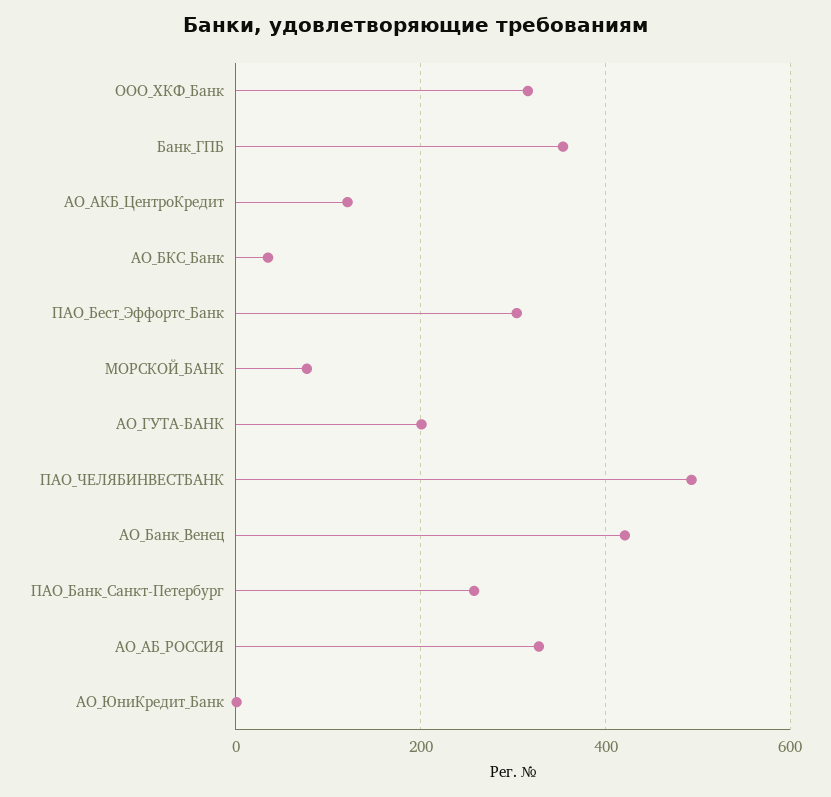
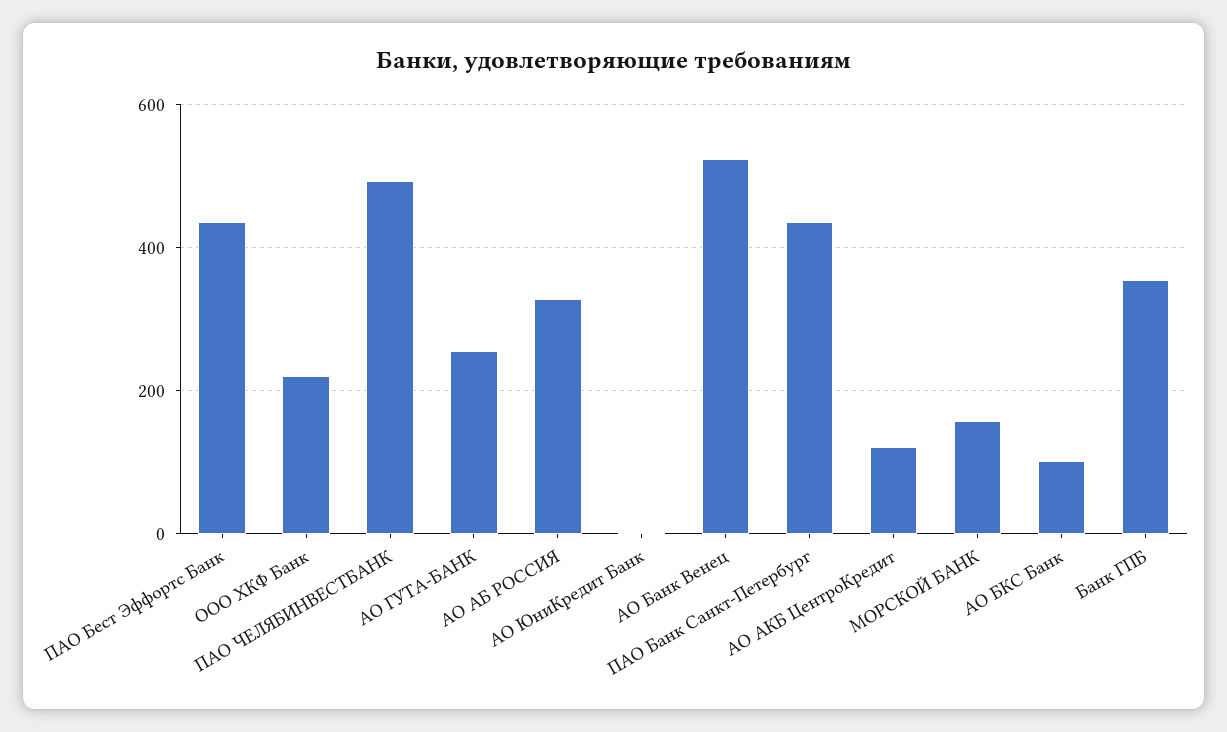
  {
-   "ООО_ХКФ_Банк": 320,
+   "ООО_ХКФ_Банк": 220,
    "Банк_ГПБ": 360,
    "АО_АКБ_ЦентроКредит": 120,
-   "АО_БКС_Банк": 40,
+   "АО_БКС_Банк": 100,
-   "ПАО_Бест_Эффортс_Банк": 300,
+   "ПАО_Бест_Эффортс_Банк": 440,
-   "МОРСКОЙ_БАНК": 80,
+   "МОРСКОЙ_БАНК": 160,
-   "АО_ГУТА-БАНК": 200,
+   "АО_ГУТА-БАНК": 260,
    "ПАО_ЧЕЛЯБИНВЕСТБАНК": 500,
-   "АО_Банк_Венец": 420,
+   "АО_Банк_Венец": 520,
-   "ПАО_Банк_Санкт-Петербург": 260,
+   "ПАО_Банк_Санкт-Петербург": 440,
    "АО_АБ_РОССИЯ": 320,
    "АО_ЮниКредит_Банк": 0
  }

